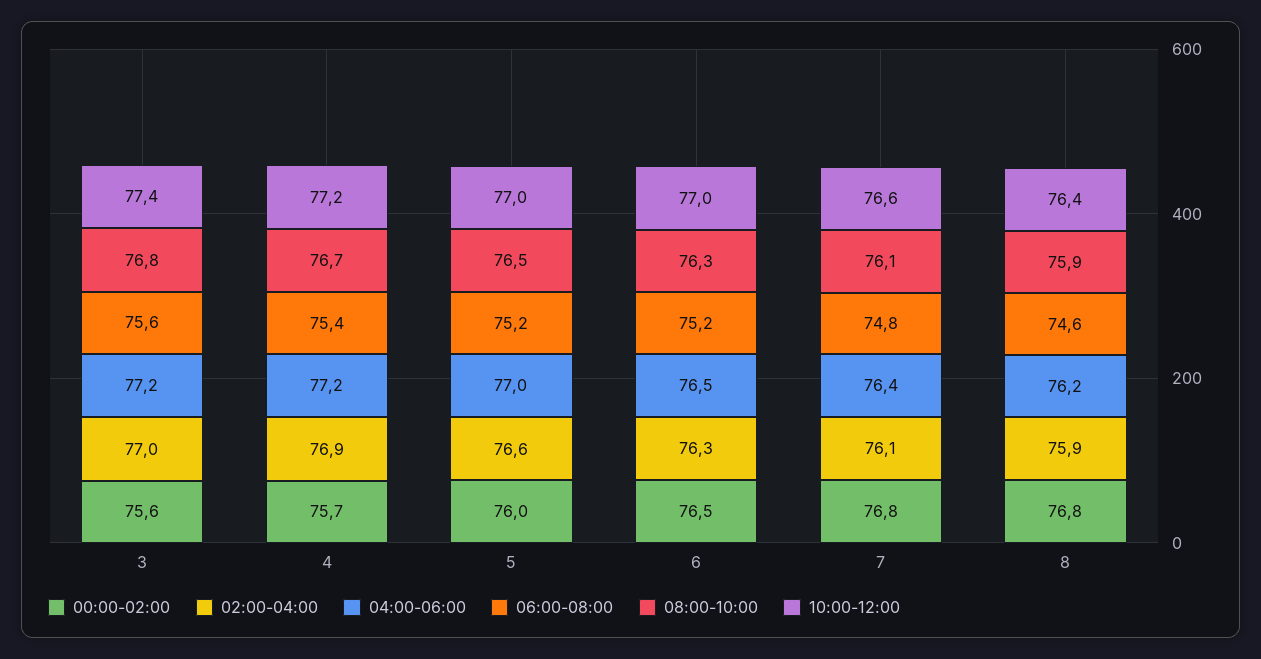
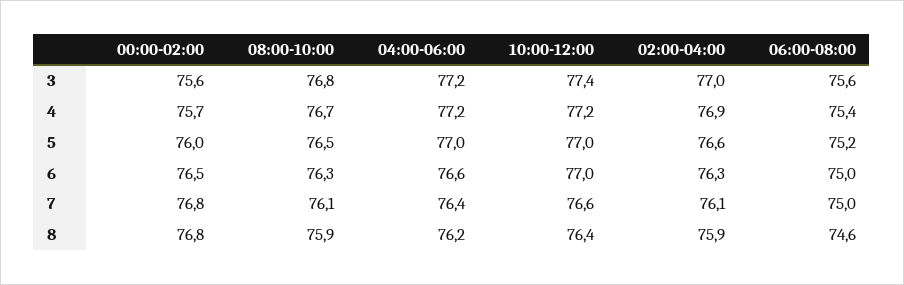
  {
    "00:00-02:00": {
      "3": 75.6,
      "4": 75.7,
      "5": 76,
      "6": 76.5,
      "7": 76.8,
      "8": 76.8
    },
    "02:00-04:00": {
      "3": 77,
      "4": 76.9,
      "5": 76.6,
      "6": 76.3,
      "7": 76.1,
      "8": 75.9
    },
    "04:00-06:00": {
      "3": 77.2,
      "4": 77.2,
      "5": 77,
-     "6": 76.5,
+     "6": 76.6,
      "7": 76.4,
      "8": 76.2
    },
    "06:00-08:00": {
      "3": 75.6,
      "4": 75.4,
      "5": 75.2,
-     "6": 75.2,
+     "6": 75,
-     "7": 74.8,
+     "7": 75,
      "8": 74.6
    },
    "08:00-10:00": {
      "3": 76.8,
      "4": 76.7,
      "5": 76.5,
      "6": 76.3,
      "7": 76.1,
      "8": 75.9
    },
    "10:00-12:00": {
      "3": 77.4,
      "4": 77.2,
      "5": 77,
      "6": 77,
      "7": 76.6,
      "8": 76.4
    }
  }

